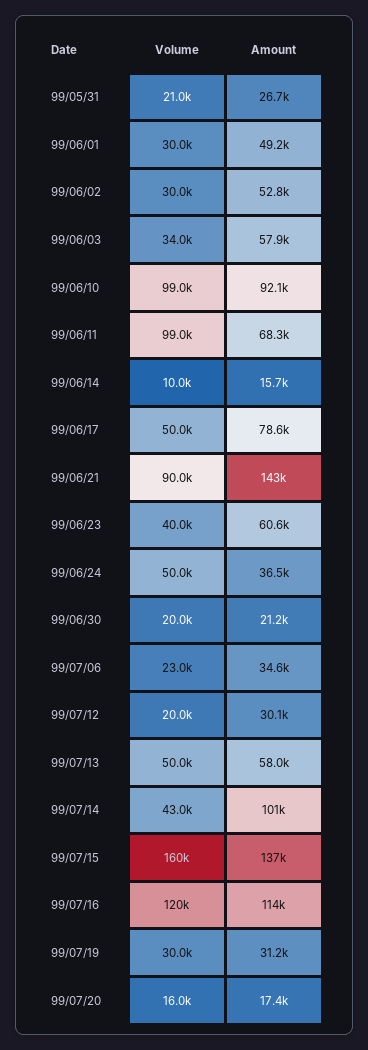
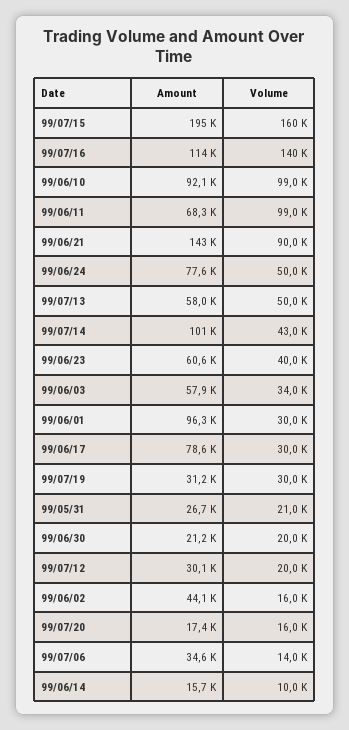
  {
    "Volume": {
      "99/05/31": 21000,
      "99/06/01": 30000,
-     "99/06/02": 30000,
+     "99/06/02": 16000,
      "99/06/03": 34000,
      "99/06/10": 99000,
      "99/06/11": 99000,
      "99/06/14": 10000,
-     "99/06/17": 50000,
+     "99/06/17": 30000,
      "99/06/21": 90000,
      "99/06/23": 40000,
      "99/06/24": 50000,
      "99/06/30": 20000,
-     "99/07/06": 23000,
+     "99/07/06": 14000,
      "99/07/12": 20000,
      "99/07/13": 50000,
      "99/07/14": 43000,
      "99/07/15": 160000,
-     "99/07/16": 120000,
+     "99/07/16": 140000,
      "99/07/19": 30000,
      "99/07/20": 16000
    },
    "Amount": {
      "99/05/31": 26700,
-     "99/06/01": 49200,
+     "99/06/01": 96300,
-     "99/06/02": 52800,
+     "99/06/02": 44100,
      "99/06/03": 57900,
      "99/06/10": 92100,
      "99/06/11": 68300,
      "99/06/14": 15700,
      "99/06/17": 78600,
      "99/06/21": 143000,
      "99/06/23": 60600,
-     "99/06/24": 36500,
+     "99/06/24": 77600,
      "99/06/30": 21200,
      "99/07/06": 34600,
      "99/07/12": 30100,
      "99/07/13": 58000,
      "99/07/14": 101000,
-     "99/07/15": 137000,
+     "99/07/15": 195000,
      "99/07/16": 114000,
      "99/07/19": 31200,
      "99/07/20": 17400
    }
  }

